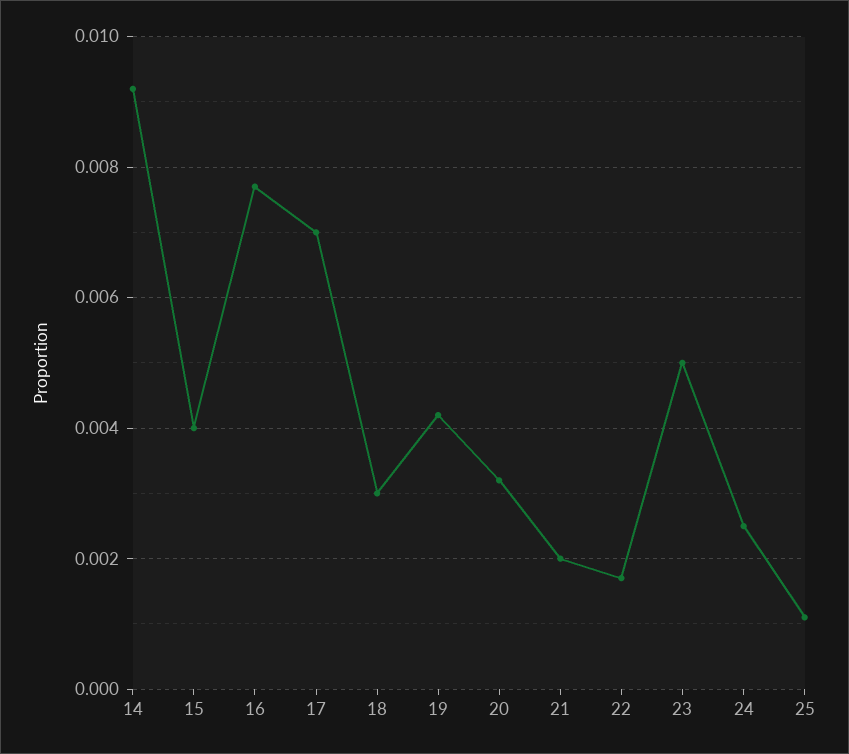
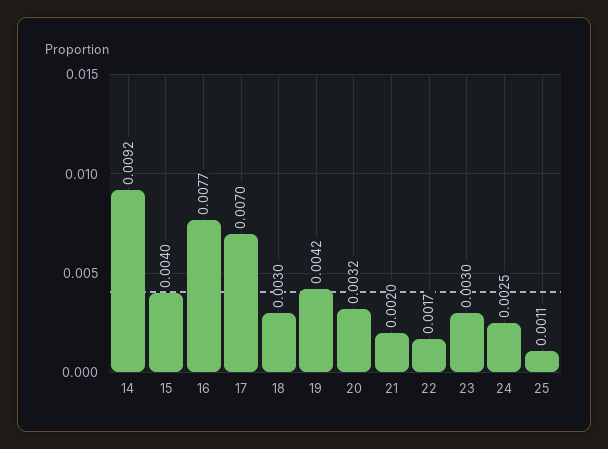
  {
    "14": 0.0092,
    "15": 0.004,
    "16": 0.0077,
    "17": 0.007,
    "18": 0.003,
    "19": 0.0042,
    "20": 0.0032,
    "21": 0.002,
    "22": 0.0017,
-   "23": 0.005,
+   "23": 0.003,
    "24": 0.0025,
    "25": 0.0011
  }

